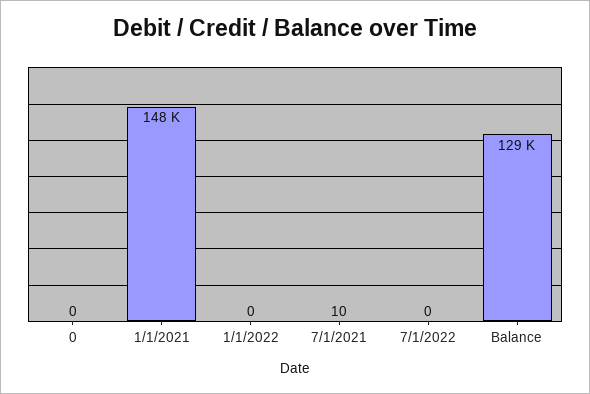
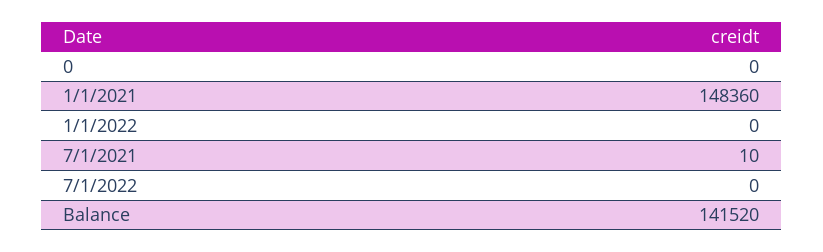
  {
    "0": 0,
    "1/1/2021": 148360,
    "1/1/2022": 0,
    "7/1/2021": 10,
    "7/1/2022": 0,
-   "Balance": 129000
+   "Balance": 141520
  }

